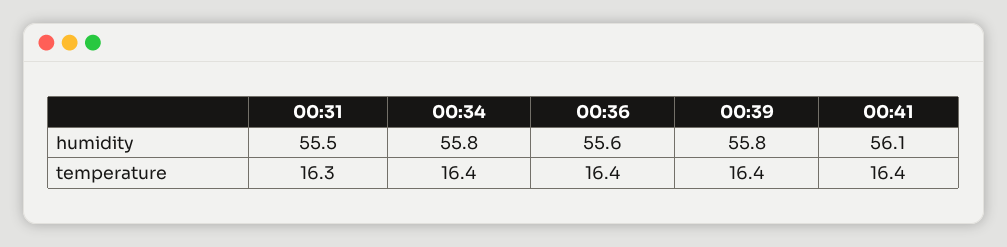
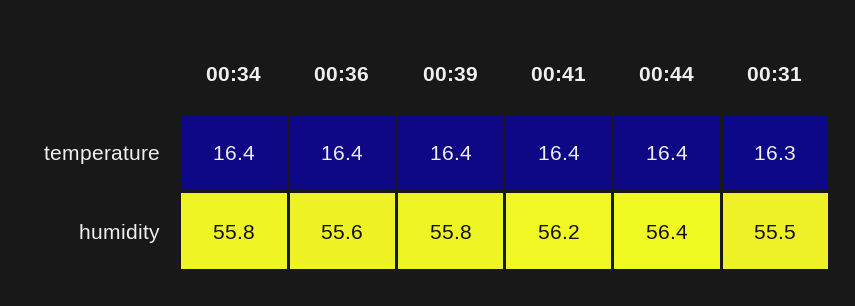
  {
    "00:31": {
      "humidity": 55.5,
      "temperature": 16.3
    },
    "00:34": {
      "humidity": 55.8,
      "temperature": 16.4
    },
    "00:36": {
      "humidity": 55.6,
      "temperature": 16.4
    },
    "00:39": {
      "humidity": 55.8,
      "temperature": 16.4
    },
    "00:41": {
-     "humidity": 56.1,
+     "humidity": 56.2,
      "temperature": 16.4
-   }
+   },
+   "00:44": {
+     "temperature": 16.4,
+     "humidity": 56.4
+   }
  }

